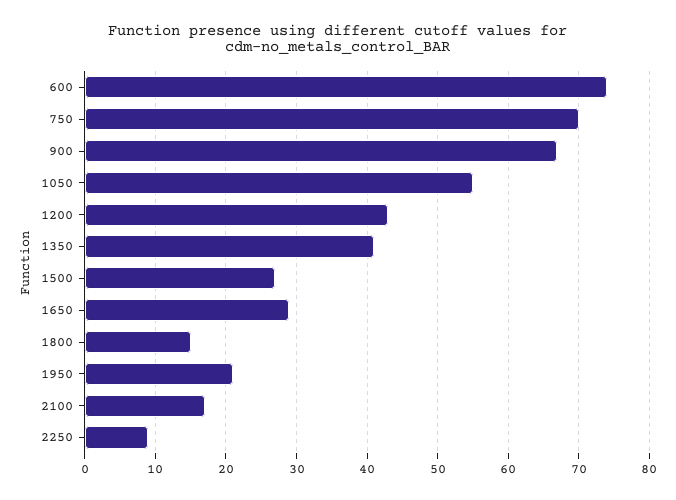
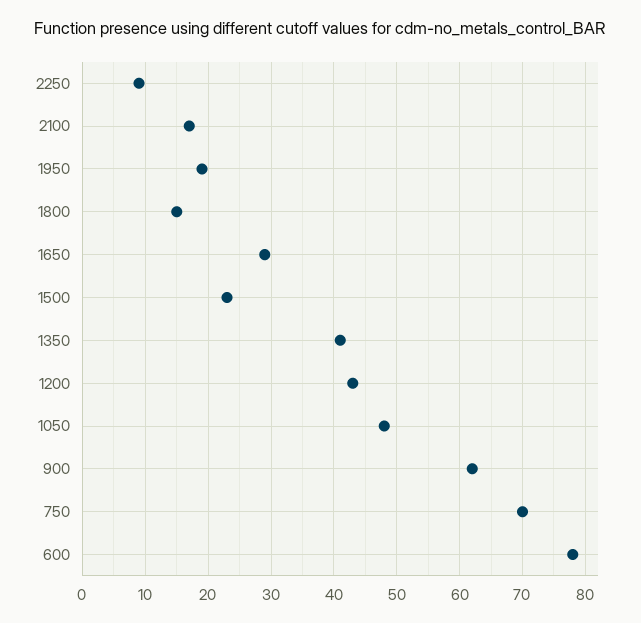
  {
-   "600": 74,
+   "600": 78,
    "750": 70,
-   "900": 67,
+   "900": 62,
-   "1050": 55,
+   "1050": 48,
    "1200": 43,
    "1350": 41,
-   "1500": 27,
+   "1500": 23,
    "1650": 29,
    "1800": 15,
-   "1950": 21,
+   "1950": 19,
    "2100": 17,
    "2250": 9
  }

